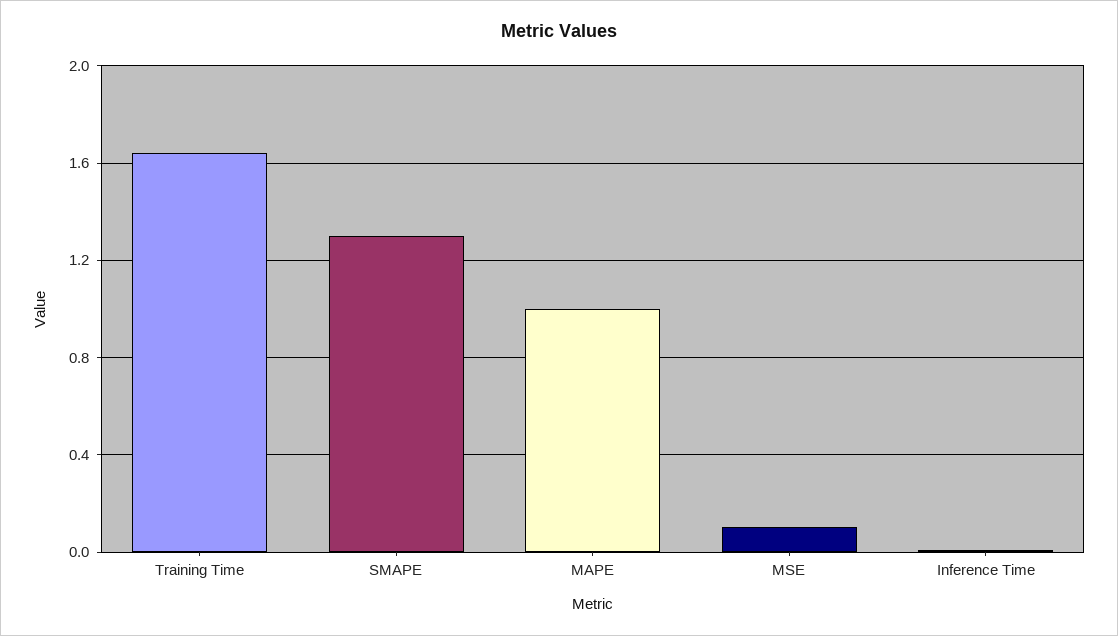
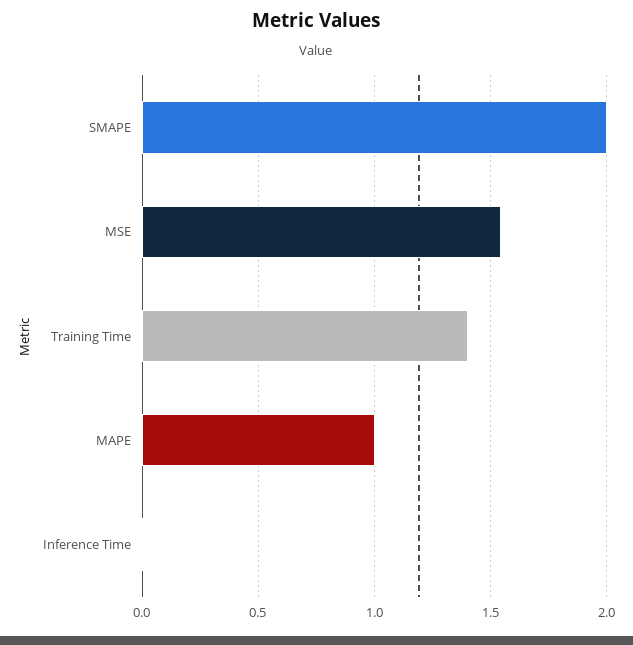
  {
-   "Training Time": 1.65,
+   "Training Time": 1.4,
-   "SMAPE": 1.3,
+   "SMAPE": 2,
    "MAPE": 1,
-   "MSE": 0.1,
+   "MSE": 1.55,
    "Inference Time": 0
  }

